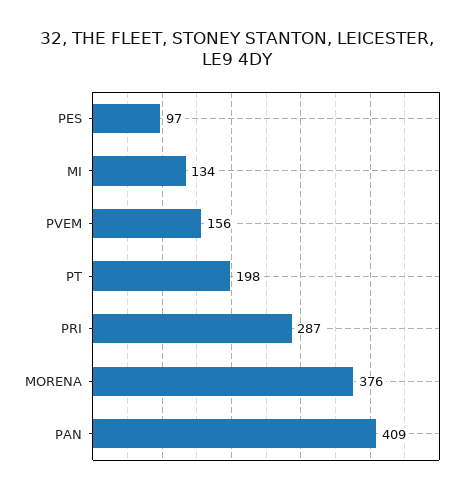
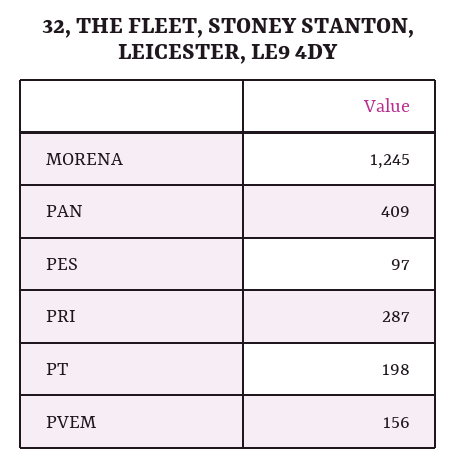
  {
    "PES": 97,
-   "MI": 134,
    "PVEM": 156,
    "PT": 198,
    "PRI": 287,
-   "MORENA": 376,
+   "MORENA": 1245,
    "PAN": 409
  }

